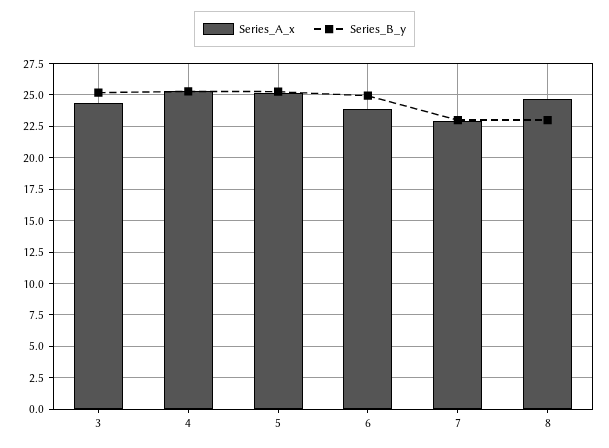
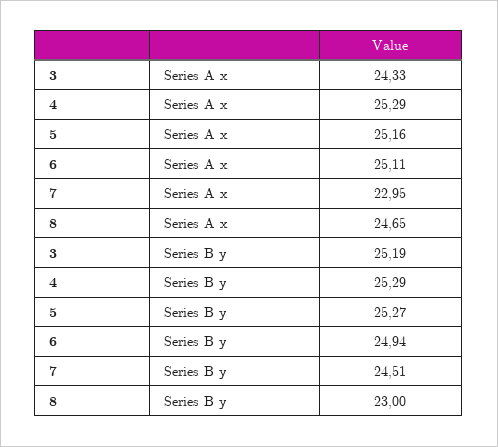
  {
    "Series_A_x": {
      "3": 24.33,
      "4": 25.29,
      "5": 25.16,
-     "6": 24,
+     "6": 25.11,
      "7": 22.95,
      "8": 24.65
    },
    "Series_B_y": {
      "3": 25.19,
      "4": 25.29,
      "5": 25.27,
      "6": 24.94,
-     "7": 23,
+     "7": 24.51,
      "8": 23
    }
  }

